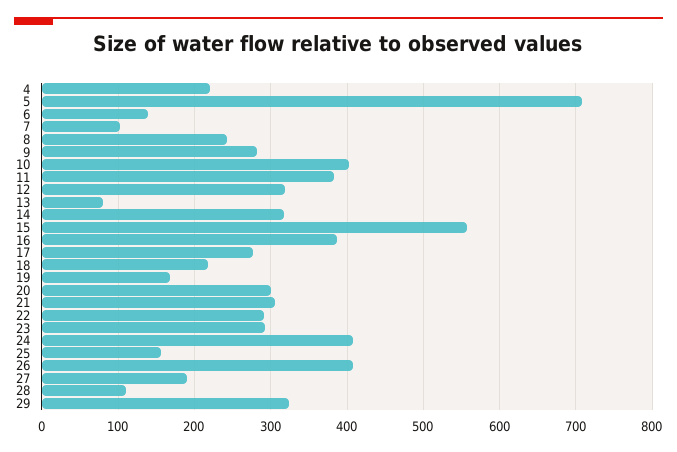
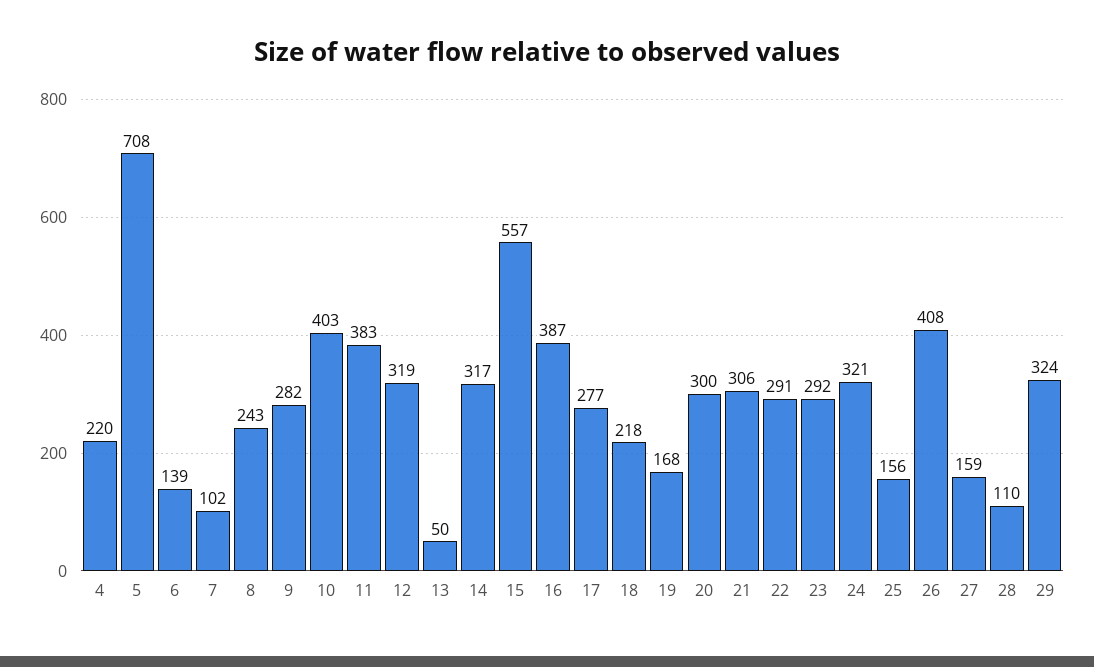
  {
    "4": 220,
    "5": 708,
    "6": 139,
    "7": 102,
    "8": 243,
    "9": 282,
    "10": 403,
    "11": 383,
    "12": 319,
-   "13": 80,
+   "13": 50,
    "14": 317,
    "15": 557,
    "16": 387,
    "17": 277,
    "18": 218,
    "19": 168,
    "20": 300,
    "21": 306,
    "22": 291,
    "23": 292,
-   "24": 410,
+   "24": 321,
    "25": 156,
    "26": 408,
-   "27": 190,
+   "27": 159,
    "28": 110,
    "29": 324
  }

